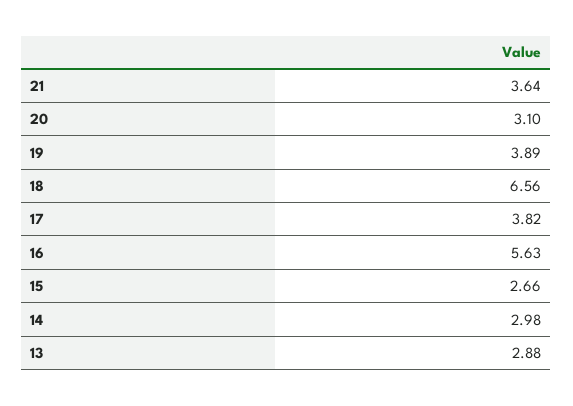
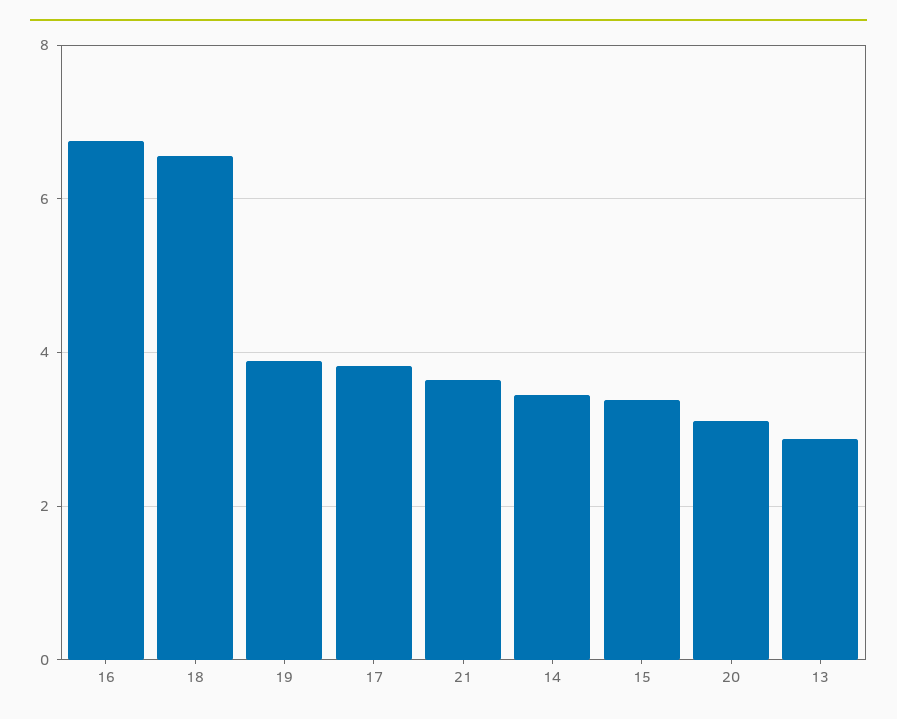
  {
    "21": 3.64,
    "20": 3.1,
    "19": 3.89,
    "18": 6.56,
    "17": 3.82,
-   "16": 5.63,
+   "16": 6.8,
-   "15": 2.66,
+   "15": 3.4,
-   "14": 2.98,
+   "14": 3.4,
    "13": 2.88
  }

